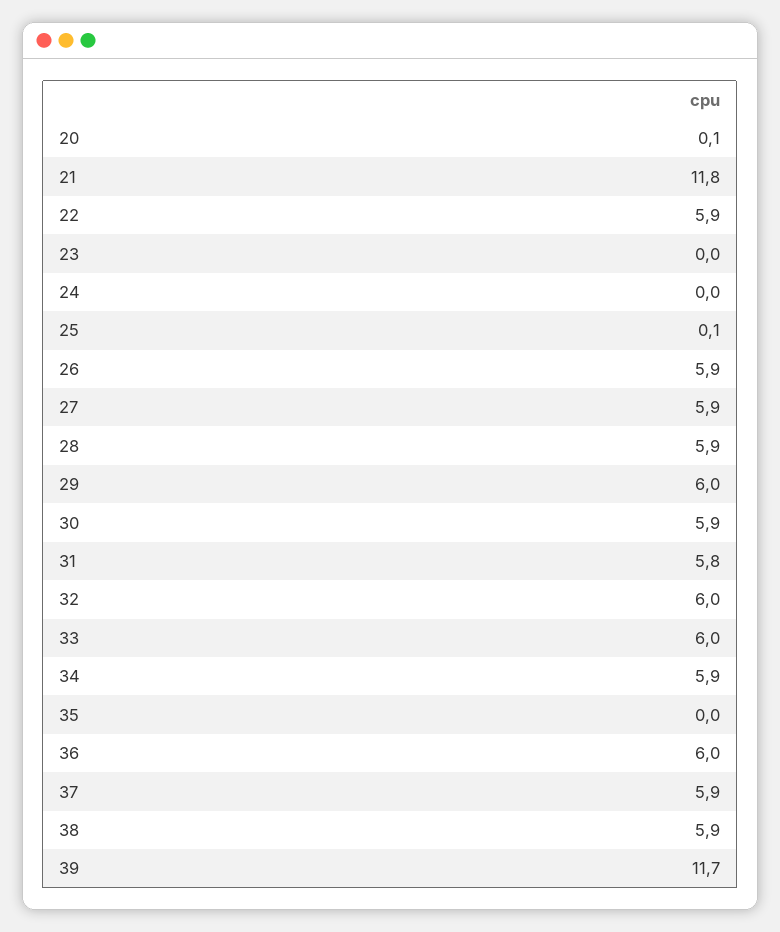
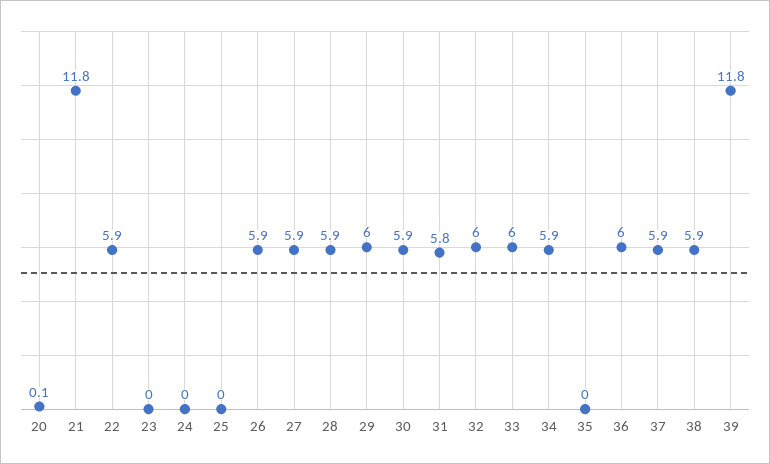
  {
    "20": 0.1,
    "21": 11.8,
    "22": 5.9,
    "23": 0,
    "24": 0,
-   "25": 0.1,
+   "25": 0,
    "26": 5.9,
    "27": 5.9,
    "28": 5.9,
    "29": 6,
    "30": 5.9,
    "31": 5.8,
    "32": 6,
    "33": 6,
    "34": 5.9,
    "35": 0,
    "36": 6,
    "37": 5.9,
    "38": 5.9,
-   "39": 11.7
+   "39": 11.8
  }

